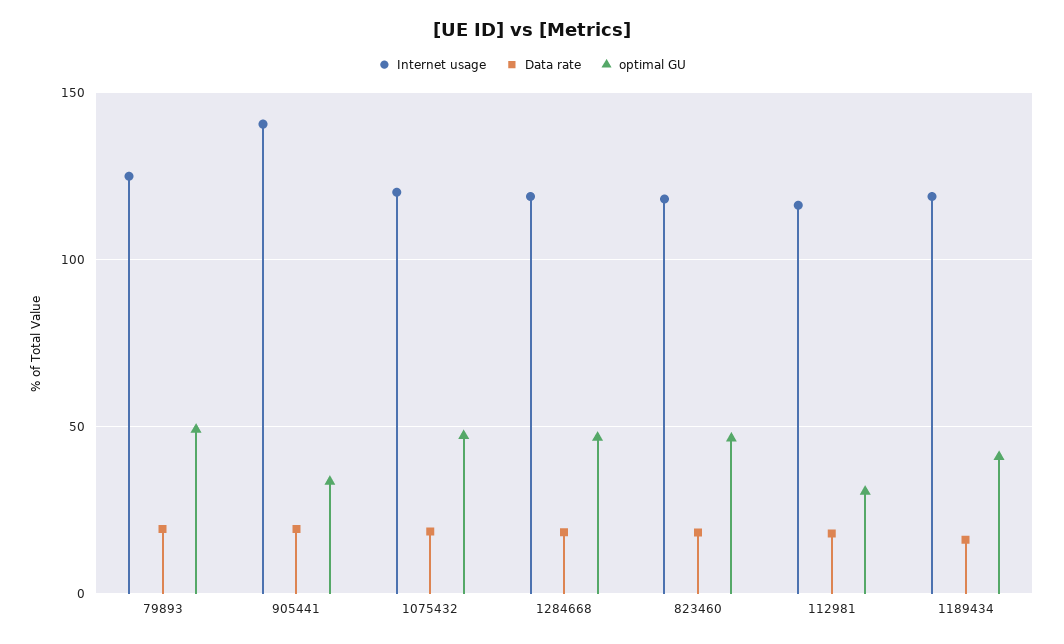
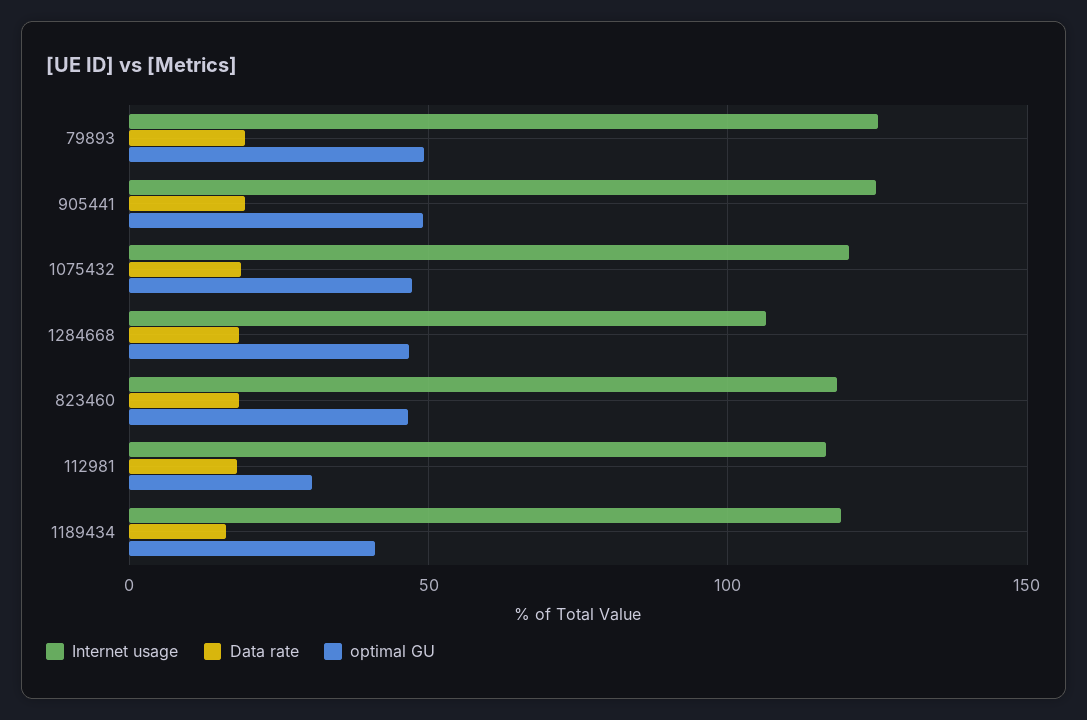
  {
    "Internet usage": {
      "79893": 125,
-     "905441": 140,
+     "905441": 125,
      "1075432": 120,
-     "1284668": 120,
+     "1284668": 105,
      "823460": 120,
      "112981": 115,
      "1189434": 120
    },
    "Data rate": {
      "79893": 20,
      "905441": 20,
      "1075432": 20,
      "1284668": 20,
      "823460": 20,
      "112981": 20,
      "1189434": 15
    },
    "optimal GU": {
      "79893": 50,
-     "905441": 35,
+     "905441": 50,
      "1075432": 45,
      "1284668": 45,
      "823460": 45,
      "112981": 30,
      "1189434": 40
    }
  }

